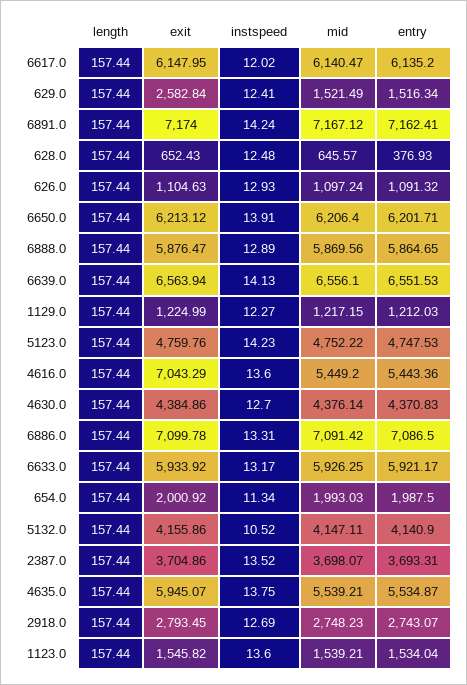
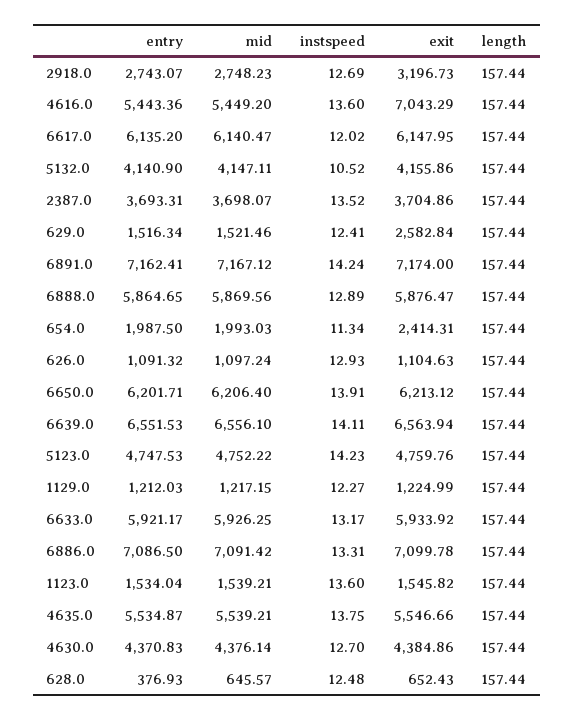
  {
    "length": {
      "6617.0": 157.44,
      "629.0": 157.44,
      "6891.0": 157.44,
      "628.0": 157.44,
      "626.0": 157.44,
      "6650.0": 157.44,
      "6888.0": 157.44,
      "6639.0": 157.44,
      "1129.0": 157.44,
      "5123.0": 157.44,
      "4616.0": 157.44,
      "4630.0": 157.44,
      "6886.0": 157.44,
      "6633.0": 157.44,
      "654.0": 157.44,
      "5132.0": 157.44,
      "2387.0": 157.44,
      "4635.0": 157.44,
      "2918.0": 157.44,
      "1123.0": 157.44
    },
    "exit": {
      "6617.0": 6147.95,
      "629.0": 2582.84,
      "6891.0": 7174,
      "628.0": 652.43,
      "626.0": 1104.63,
      "6650.0": 6213.12,
      "6888.0": 5876.47,
      "6639.0": 6563.94,
      "1129.0": 1224.99,
      "5123.0": 4759.76,
      "4616.0": 7043.29,
      "4630.0": 4384.86,
      "6886.0": 7099.78,
      "6633.0": 5933.92,
-     "654.0": 2000.92,
+     "654.0": 2414.31,
      "5132.0": 4155.86,
      "2387.0": 3704.86,
-     "4635.0": 5945.07,
+     "4635.0": 5546.66,
-     "2918.0": 2793.45,
+     "2918.0": 3196.73,
      "1123.0": 1545.82
    },
    "instspeed": {
      "6617.0": 12.02,
      "629.0": 12.41,
      "6891.0": 14.24,
      "628.0": 12.48,
      "626.0": 12.93,
      "6650.0": 13.91,
      "6888.0": 12.89,
-     "6639.0": 14.13,
+     "6639.0": 14.11,
      "1129.0": 12.27,
      "5123.0": 14.23,
      "4616.0": 13.6,
      "4630.0": 12.7,
      "6886.0": 13.31,
      "6633.0": 13.17,
      "654.0": 11.34,
      "5132.0": 10.52,
      "2387.0": 13.52,
      "4635.0": 13.75,
      "2918.0": 12.69,
      "1123.0": 13.6
    },
    "mid": {
      "6617.0": 6140.47,
-     "629.0": 1521.49,
+     "629.0": 1521.46,
      "6891.0": 7167.12,
      "628.0": 645.57,
      "626.0": 1097.24,
      "6650.0": 6206.4,
      "6888.0": 5869.56,
      "6639.0": 6556.1,
      "1129.0": 1217.15,
      "5123.0": 4752.22,
      "4616.0": 5449.2,
      "4630.0": 4376.14,
      "6886.0": 7091.42,
      "6633.0": 5926.25,
      "654.0": 1993.03,
      "5132.0": 4147.11,
      "2387.0": 3698.07,
      "4635.0": 5539.21,
      "2918.0": 2748.23,
      "1123.0": 1539.21
    },
    "entry": {
      "6617.0": 6135.2,
      "629.0": 1516.34,
      "6891.0": 7162.41,
      "628.0": 376.93,
      "626.0": 1091.32,
      "6650.0": 6201.71,
      "6888.0": 5864.65,
      "6639.0": 6551.53,
      "1129.0": 1212.03,
      "5123.0": 4747.53,
      "4616.0": 5443.36,
      "4630.0": 4370.83,
      "6886.0": 7086.5,
      "6633.0": 5921.17,
      "654.0": 1987.5,
      "5132.0": 4140.9,
      "2387.0": 3693.31,
      "4635.0": 5534.87,
      "2918.0": 2743.07,
      "1123.0": 1534.04
    }
  }

